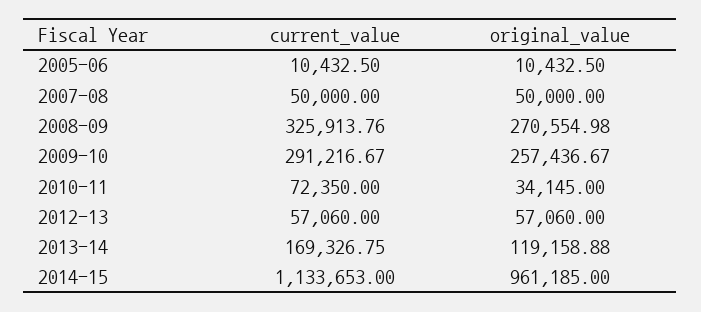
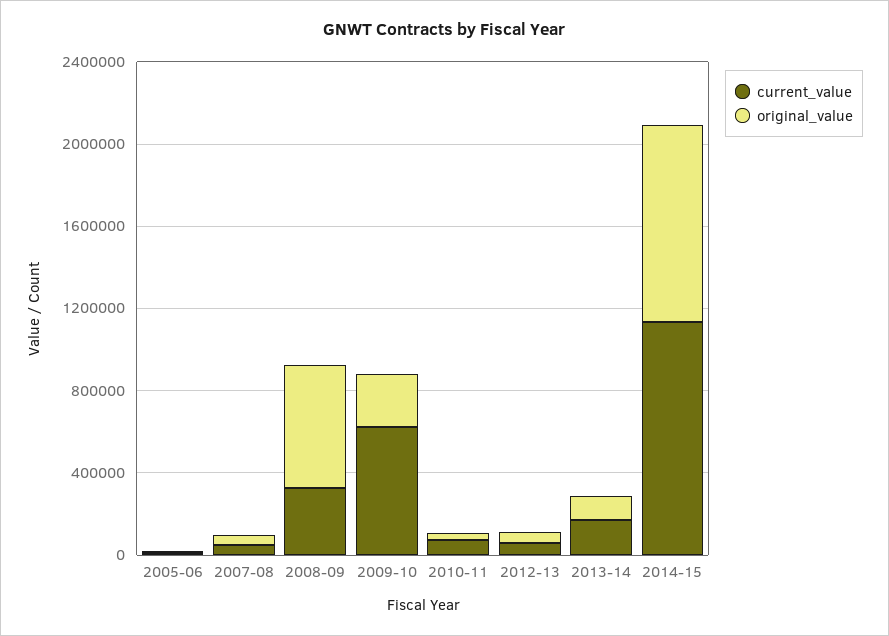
  {
    "current_value": {
      "2005-06": 10432.5,
      "2007-08": 50000,
      "2008-09": 325913.76,
-     "2009-10": 291216.67,
+     "2009-10": 600000,
      "2010-11": 72350,
      "2012-13": 57060,
      "2013-14": 169326.75,
      "2014-15": 1133653
    },
    "original_value": {
      "2005-06": 10432.5,
      "2007-08": 50000,
-     "2008-09": 270554.98,
+     "2008-09": 600000,
      "2009-10": 257436.67,
      "2010-11": 34145,
      "2012-13": 57060,
      "2013-14": 119158.88,
      "2014-15": 961185
    }
  }

